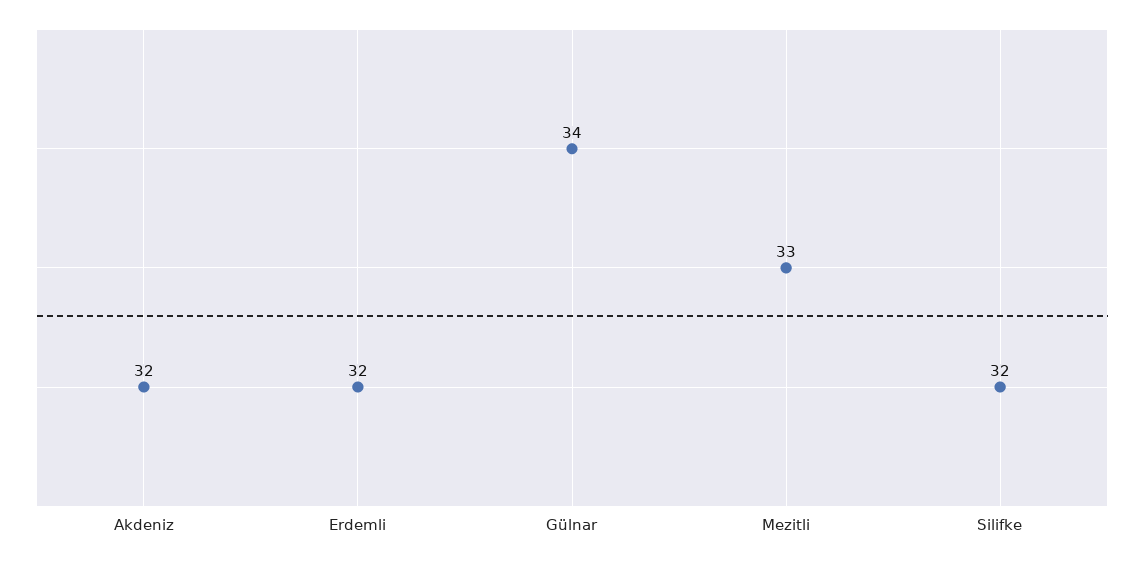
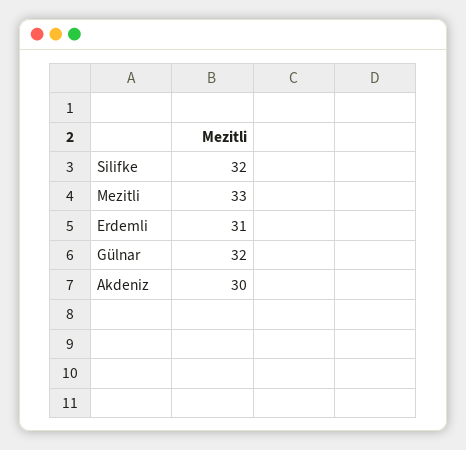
  {
-   "Akdeniz": 32,
+   "Akdeniz": 30,
-   "Erdemli": 32,
+   "Erdemli": 31,
-   "Gülnar": 34,
+   "Gülnar": 32,
    "Mezitli": 33,
    "Silifke": 32
  }

